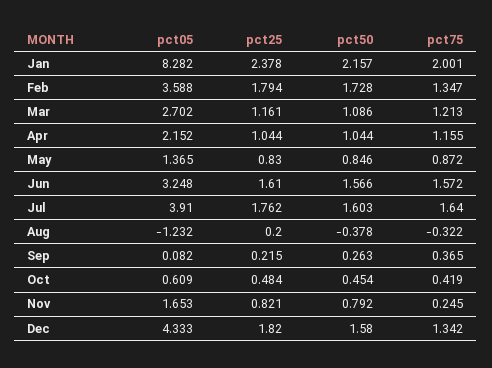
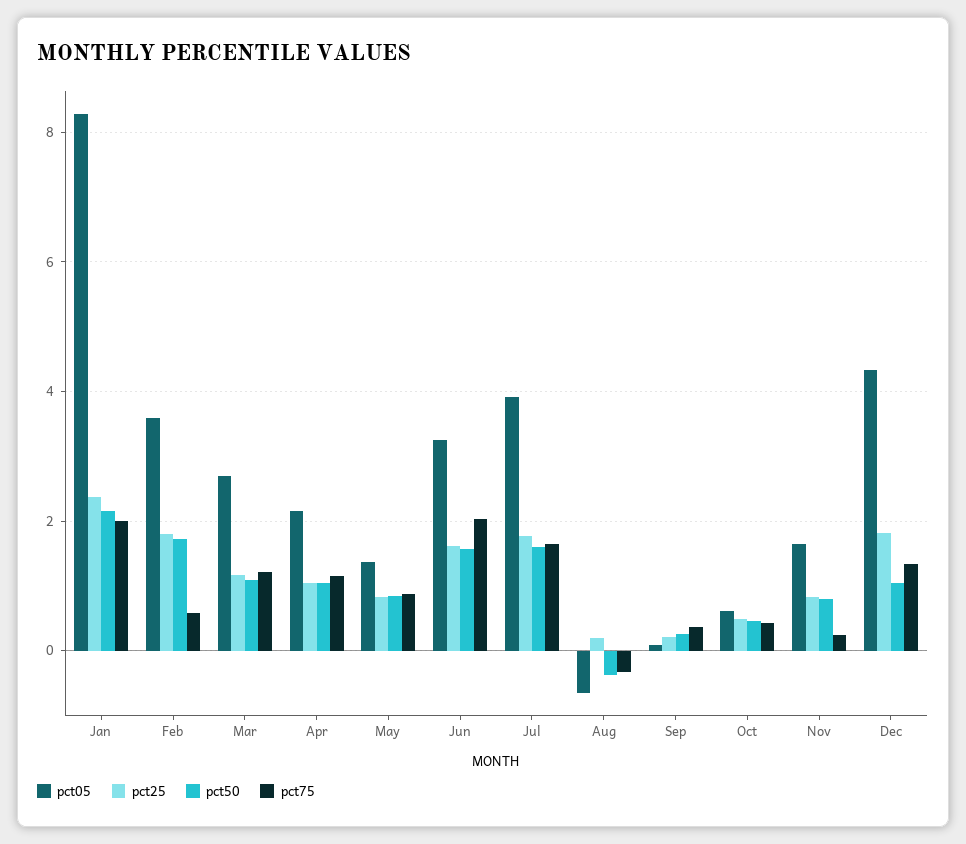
  {
    "pct05": {
      "Jan": 8.282,
      "Feb": 3.588,
      "Mar": 2.702,
      "Apr": 2.152,
      "May": 1.365,
      "Jun": 3.248,
      "Jul": 3.91,
-     "Aug": -1.232,
+     "Aug": -0.6,
      "Sep": 0.082,
      "Oct": 0.609,
      "Nov": 1.653,
      "Dec": 4.333
    },
    "pct25": {
      "Jan": 2.378,
      "Feb": 1.794,
      "Mar": 1.161,
      "Apr": 1.044,
      "May": 0.83,
      "Jun": 1.61,
      "Jul": 1.762,
      "Aug": 0.2,
      "Sep": 0.215,
      "Oct": 0.484,
      "Nov": 0.821,
      "Dec": 1.82
    },
    "pct50": {
      "Jan": 2.157,
      "Feb": 1.728,
      "Mar": 1.086,
      "Apr": 1.044,
      "May": 0.846,
      "Jun": 1.566,
      "Jul": 1.603,
      "Aug": -0.378,
      "Sep": 0.263,
      "Oct": 0.454,
      "Nov": 0.792,
-     "Dec": 1.58
+     "Dec": 1
    },
    "pct75": {
      "Jan": 2.001,
-     "Feb": 1.347,
+     "Feb": 0.6,
      "Mar": 1.213,
      "Apr": 1.155,
      "May": 0.872,
-     "Jun": 1.572,
+     "Jun": 2,
      "Jul": 1.64,
      "Aug": -0.322,
      "Sep": 0.365,
      "Oct": 0.419,
      "Nov": 0.245,
      "Dec": 1.342
    }
  }

